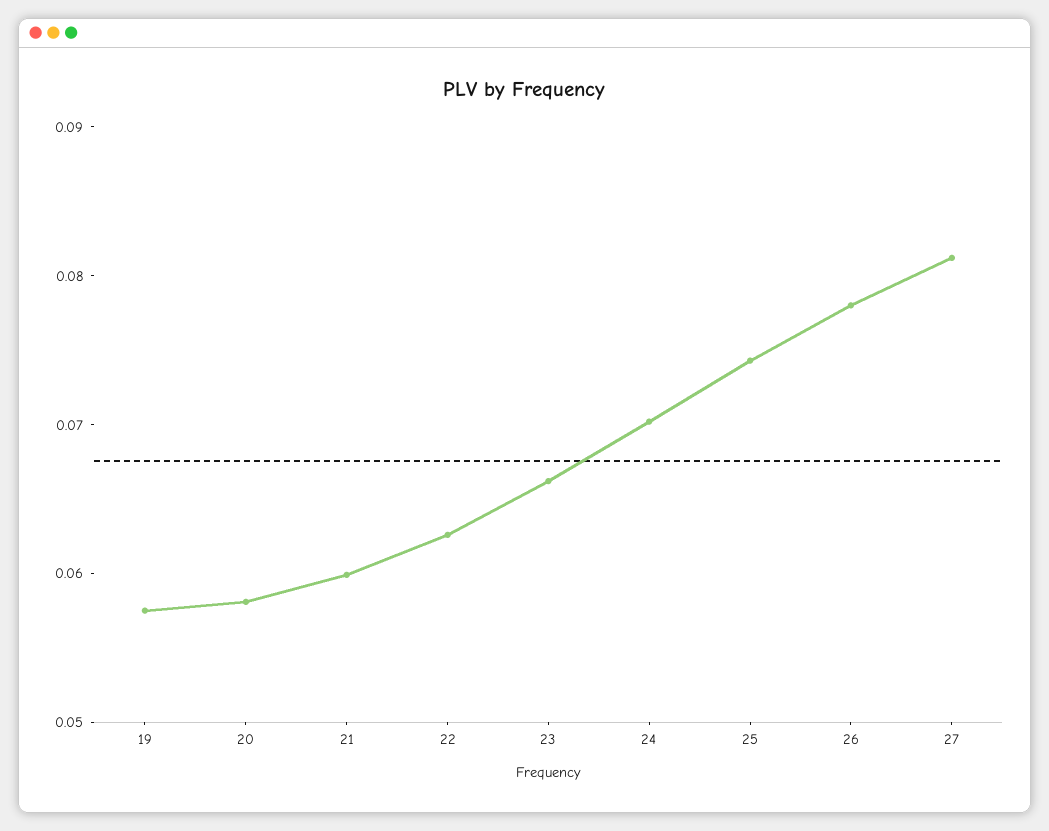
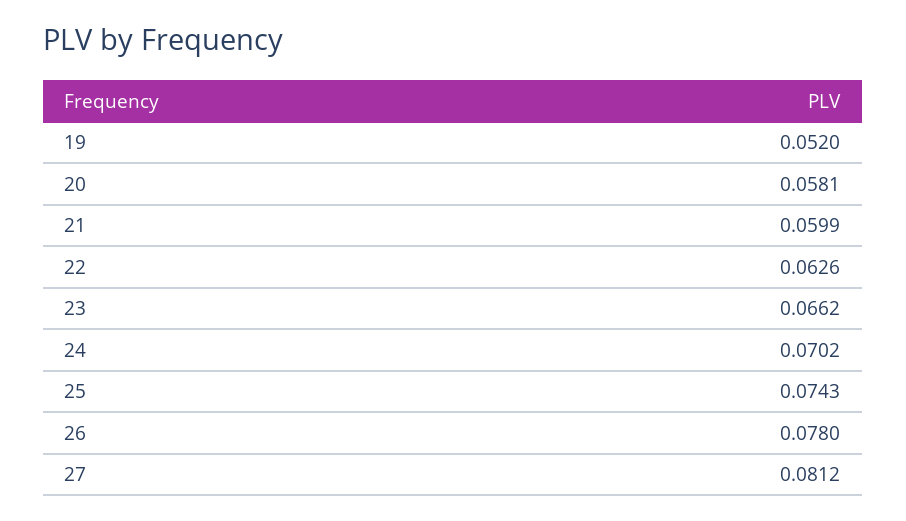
  {
-   "19": 0.058,
+   "19": 0.052,
    "20": 0.0581,
    "21": 0.0599,
    "22": 0.0626,
    "23": 0.0662,
    "24": 0.0702,
    "25": 0.0743,
    "26": 0.078,
    "27": 0.0812
  }

